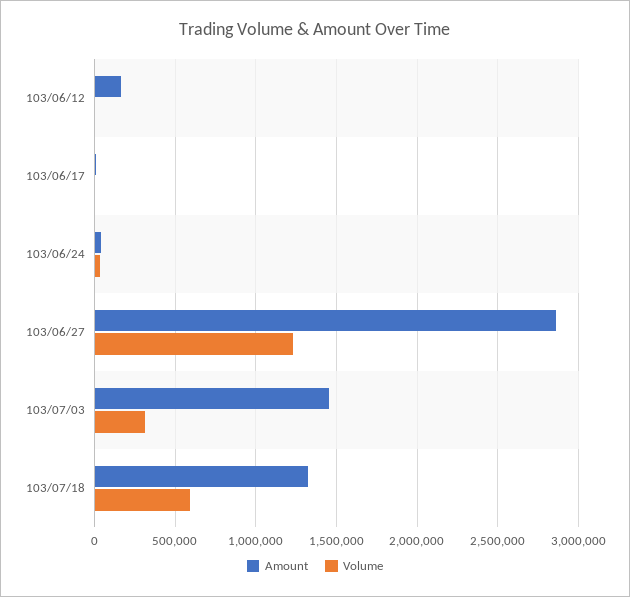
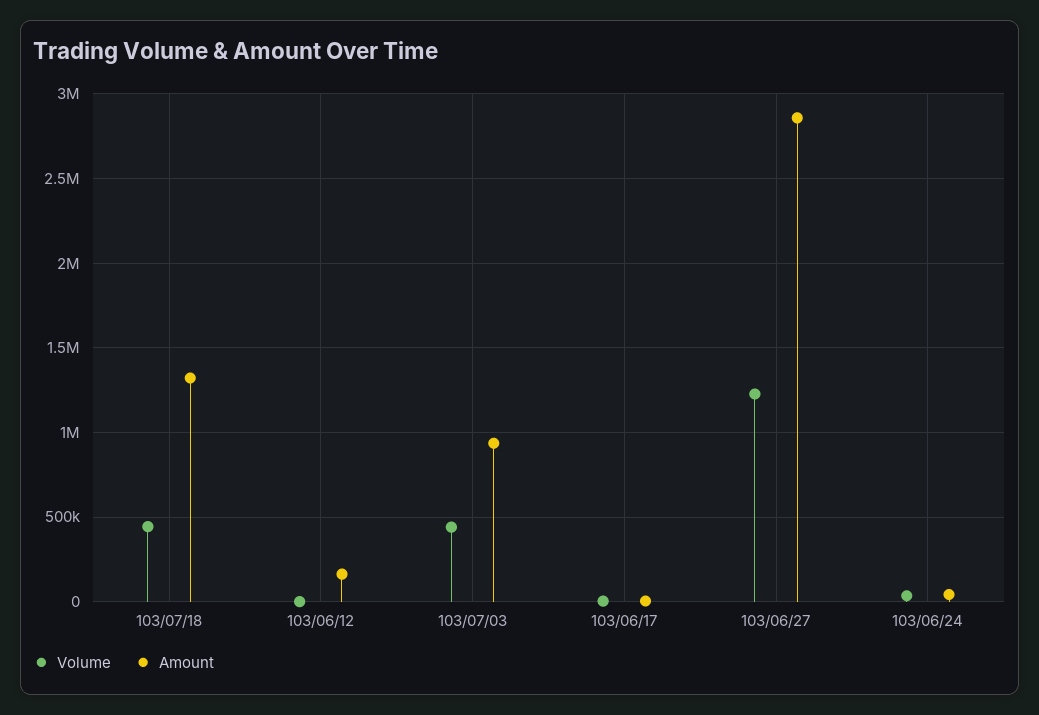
  {
    "Amount": {
      "103/06/12": 150000,
      "103/06/17": 0,
      "103/06/24": 50000,
      "103/06/27": 2850000,
-     "103/07/03": 1450000,
+     "103/07/03": 950000,
      "103/07/18": 1300000
    },
    "Volume": {
      "103/06/12": 0,
      "103/06/17": 0,
      "103/06/24": 50000,
      "103/06/27": 1250000,
-     "103/07/03": 300000,
+     "103/07/03": 450000,
-     "103/07/18": 600000
+     "103/07/18": 450000
    }
  }

